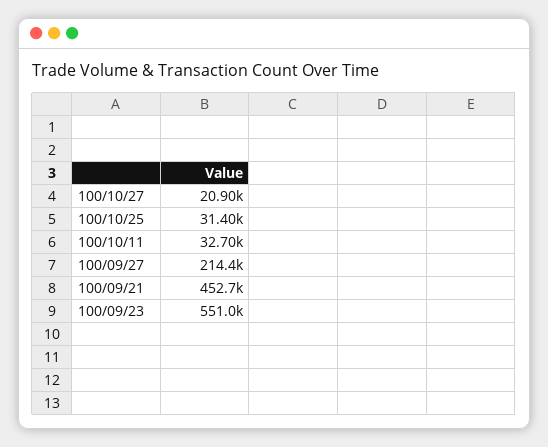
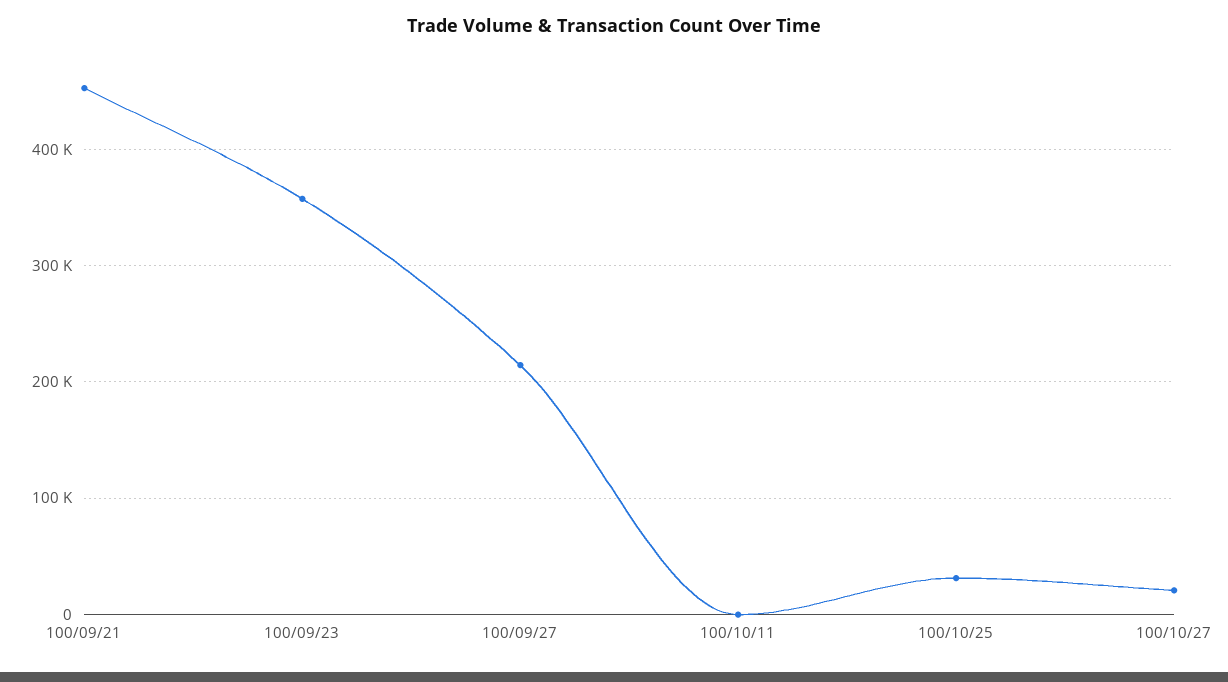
  {
    "100/10/27": 20900,
    "100/10/25": 31400,
-   "100/10/11": 32700,
+   "100/10/11": 0,
    "100/09/27": 214400,
    "100/09/21": 452700,
-   "100/09/23": 551000
+   "100/09/23": 360000
  }

